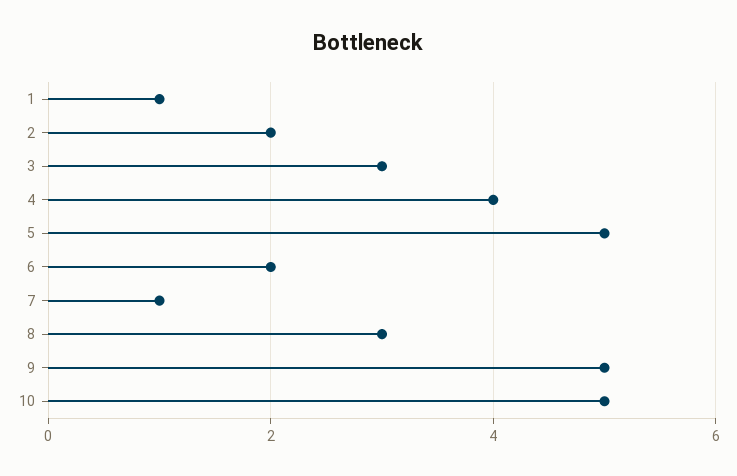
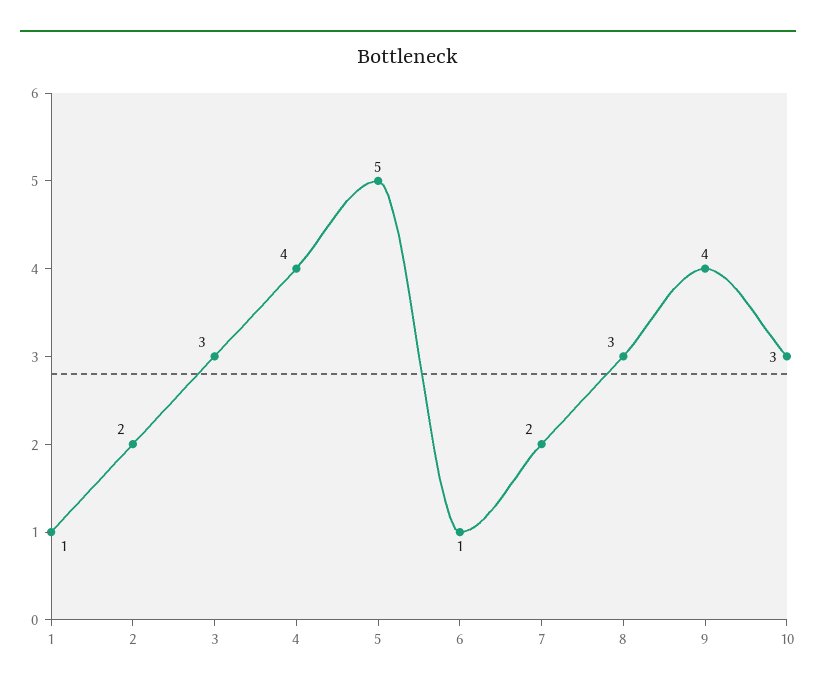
  {
    "1": 1,
    "2": 2,
    "3": 3,
    "4": 4,
    "5": 5,
-   "6": 2,
+   "6": 1,
-   "7": 1,
+   "7": 2,
    "8": 3,
-   "9": 5,
+   "9": 4,
-   "10": 5
+   "10": 3
  }

